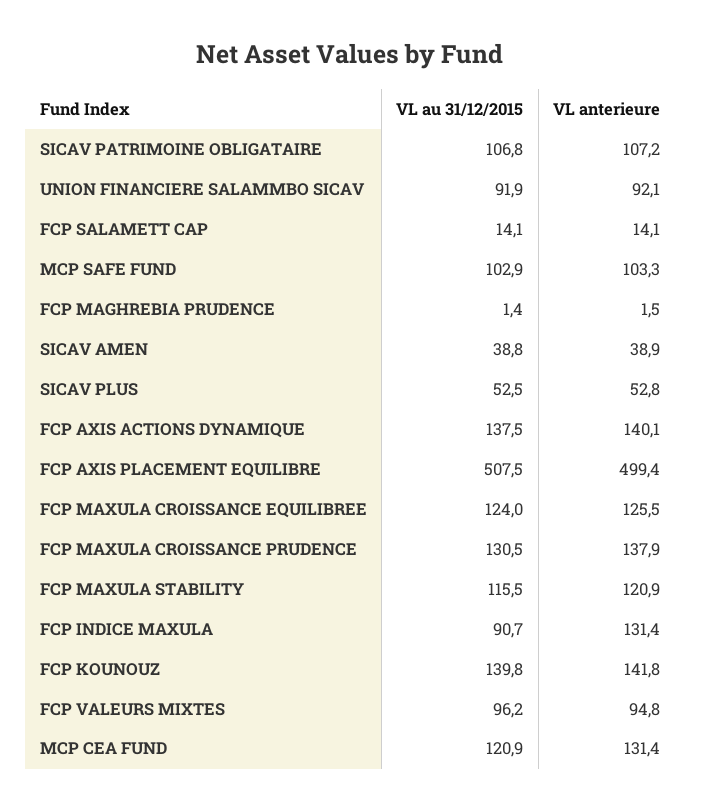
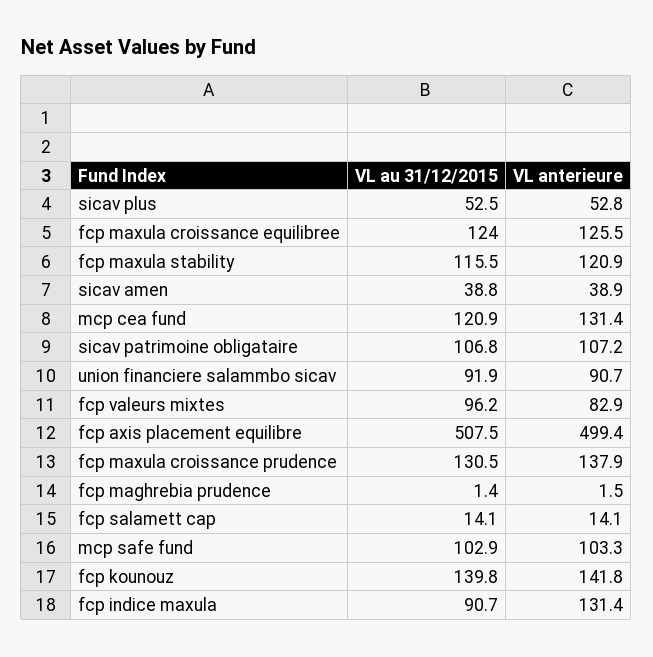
  {
    "VL au 31/12/2015": {
      "SICAV PATRIMOINE OBLIGATAIRE": 106.8,
      "UNION FINANCIERE SALAMMBO SICAV": 91.9,
      "FCP SALAMETT CAP": 14.1,
      "MCP SAFE FUND": 102.9,
      "FCP MAGHREBIA PRUDENCE": 1.4,
      "SICAV AMEN": 38.8,
      "SICAV PLUS": 52.5,
-     "FCP AXIS ACTIONS DYNAMIQUE": 137.5,
      "FCP AXIS PLACEMENT EQUILIBRE": 507.5,
      "FCP MAXULA CROISSANCE EQUILIBREE": 124,
      "FCP MAXULA CROISSANCE PRUDENCE": 130.5,
      "FCP MAXULA STABILITY": 115.5,
      "FCP INDICE MAXULA": 90.7,
      "FCP KOUNOUZ": 139.8,
      "FCP VALEURS MIXTES": 96.2,
      "MCP CEA FUND": 120.9
    },
    "VL anterieure": {
      "SICAV PATRIMOINE OBLIGATAIRE": 107.2,
-     "UNION FINANCIERE SALAMMBO SICAV": 92.1,
+     "UNION FINANCIERE SALAMMBO SICAV": 90.7,
      "FCP SALAMETT CAP": 14.1,
      "MCP SAFE FUND": 103.3,
      "FCP MAGHREBIA PRUDENCE": 1.5,
      "SICAV AMEN": 38.9,
      "SICAV PLUS": 52.8,
-     "FCP AXIS ACTIONS DYNAMIQUE": 140.1,
      "FCP AXIS PLACEMENT EQUILIBRE": 499.4,
      "FCP MAXULA CROISSANCE EQUILIBREE": 125.5,
      "FCP MAXULA CROISSANCE PRUDENCE": 137.9,
      "FCP MAXULA STABILITY": 120.9,
      "FCP INDICE MAXULA": 131.4,
      "FCP KOUNOUZ": 141.8,
-     "FCP VALEURS MIXTES": 94.8,
+     "FCP VALEURS MIXTES": 82.9,
      "MCP CEA FUND": 131.4
    }
  }

